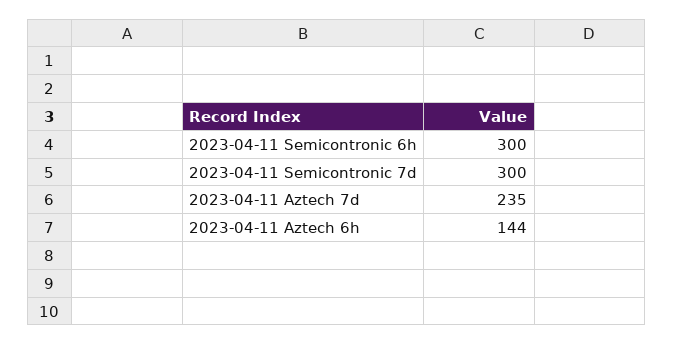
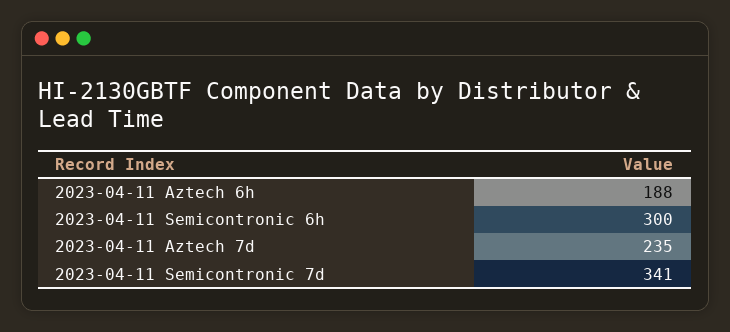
  {
    "2023-04-11 Semicontronic 6h": 300,
-   "2023-04-11 Semicontronic 7d": 300,
+   "2023-04-11 Semicontronic 7d": 341,
    "2023-04-11 Aztech 7d": 235,
-   "2023-04-11 Aztech 6h": 144
+   "2023-04-11 Aztech 6h": 188
  }

